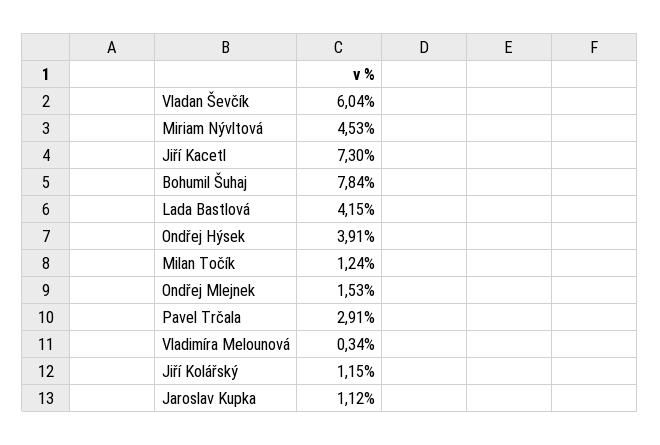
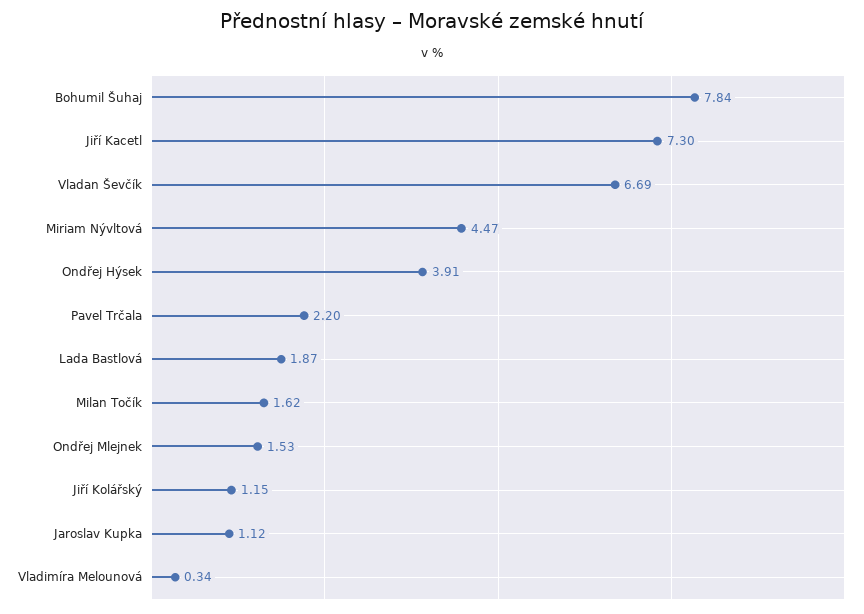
  {
-   "Vladan Ševčík": 6.04,
+   "Vladan Ševčík": 6.69,
-   "Miriam Nývltová": 4.53,
+   "Miriam Nývltová": 4.47,
    "Jiří Kacetl": 7.3,
    "Bohumil Šuhaj": 7.84,
-   "Lada Bastlová": 4.15,
+   "Lada Bastlová": 1.87,
    "Ondřej Hýsek": 3.91,
-   "Milan Točík": 1.24,
+   "Milan Točík": 1.62,
    "Ondřej Mlejnek": 1.53,
-   "Pavel Trčala": 2.91,
+   "Pavel Trčala": 2.2,
    "Vladimíra Melounová": 0.34,
    "Jiří Kolářský": 1.15,
    "Jaroslav Kupka": 1.12
  }

